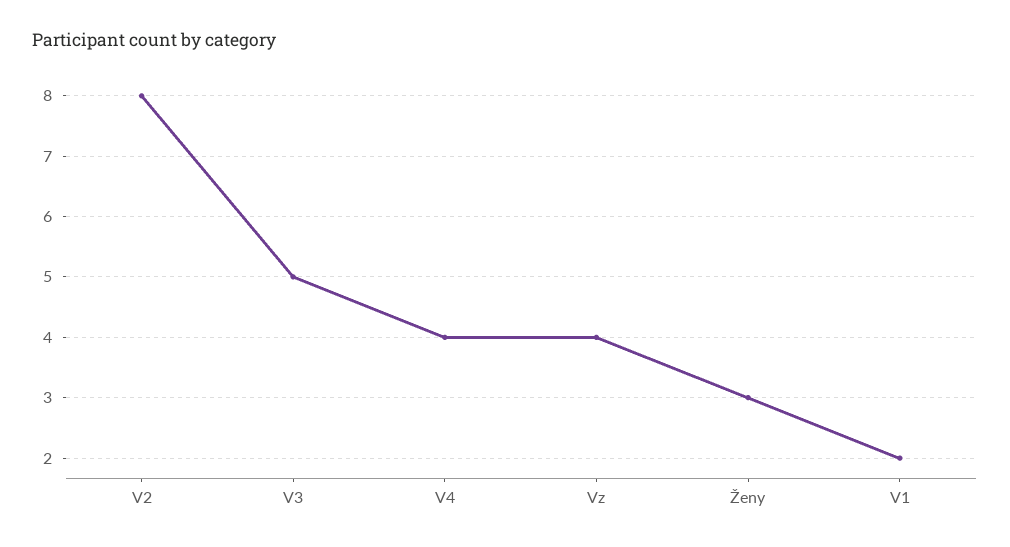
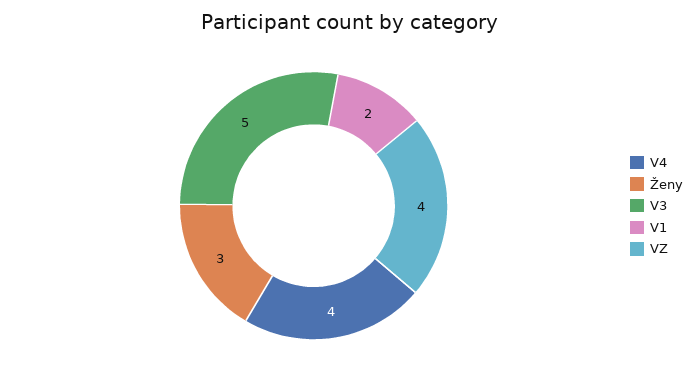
  {
-   "V2": 8,
    "V3": 5,
    "V4": 4,
    "Vz": 4,
    "Ženy": 3,
    "V1": 2
  }

